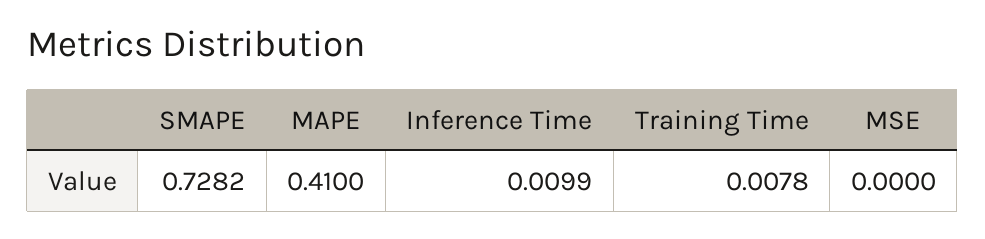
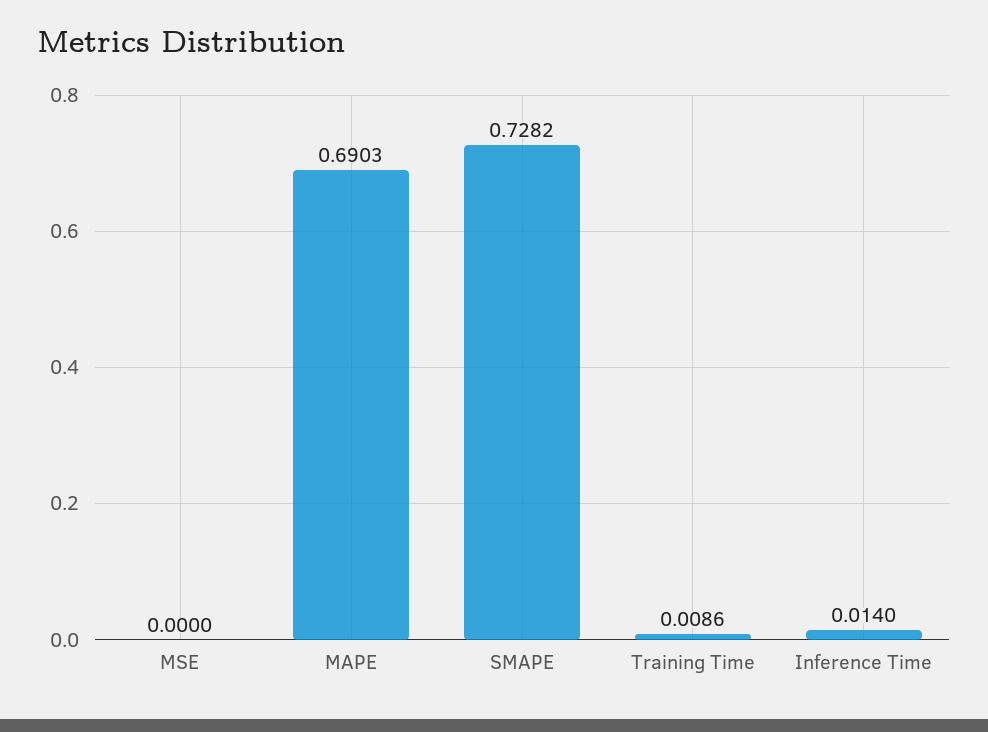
  {
    "SMAPE": 0.7282,
-   "MAPE": 0.41,
+   "MAPE": 0.6903,
-   "Inference Time": 0.0099,
+   "Inference Time": 0.014,
-   "Training Time": 0.0078,
+   "Training Time": 0.0086,
    "MSE": 0
  }

